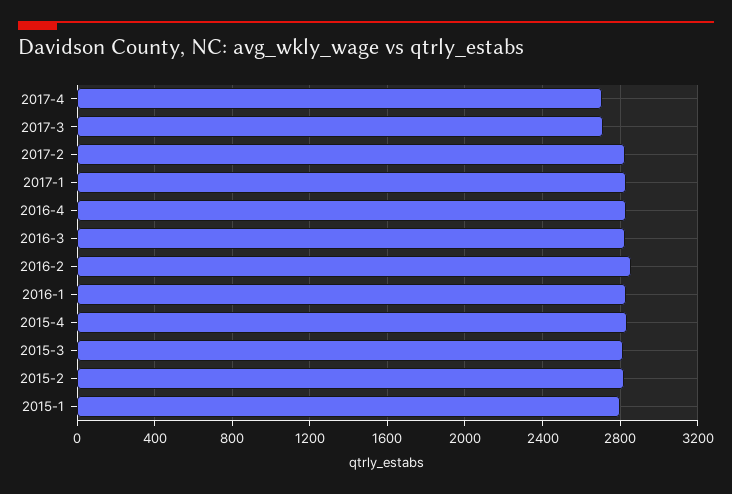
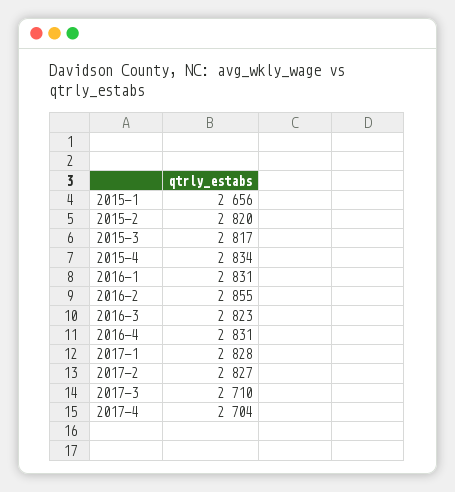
  {
    "2017-4": 2704,
    "2017-3": 2710,
    "2017-2": 2827,
    "2017-1": 2828,
    "2016-4": 2831,
    "2016-3": 2823,
    "2016-2": 2855,
    "2016-1": 2831,
    "2015-4": 2834,
    "2015-3": 2817,
    "2015-2": 2820,
-   "2015-1": 2800
+   "2015-1": 2656
  }

